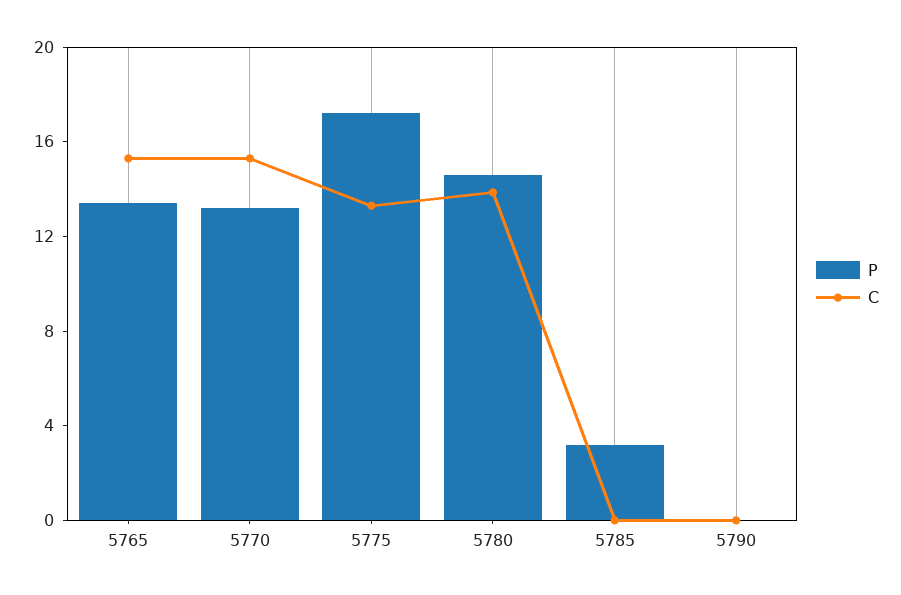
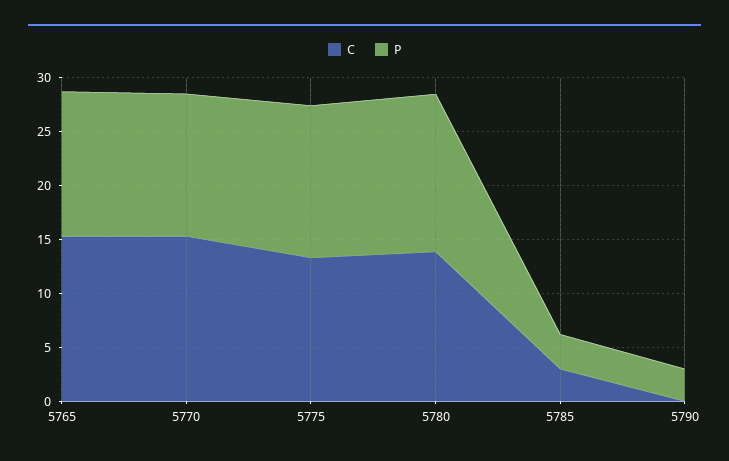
  {
    "P": {
      "5765": 13,
      "5770": 13,
-     "5775": 17,
+     "5775": 14,
      "5780": 15,
      "5785": 3,
-     "5790": 0
+     "5790": 3
    },
    "C": {
      "5765": 15,
      "5770": 15,
      "5775": 13,
      "5780": 14,
-     "5785": 0,
+     "5785": 3,
      "5790": 0
    }
  }

